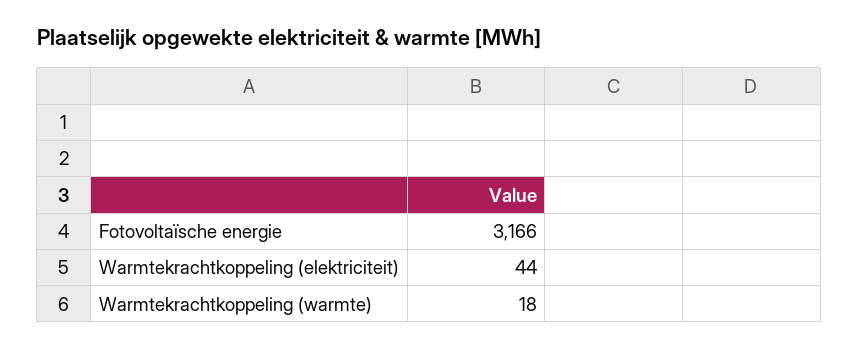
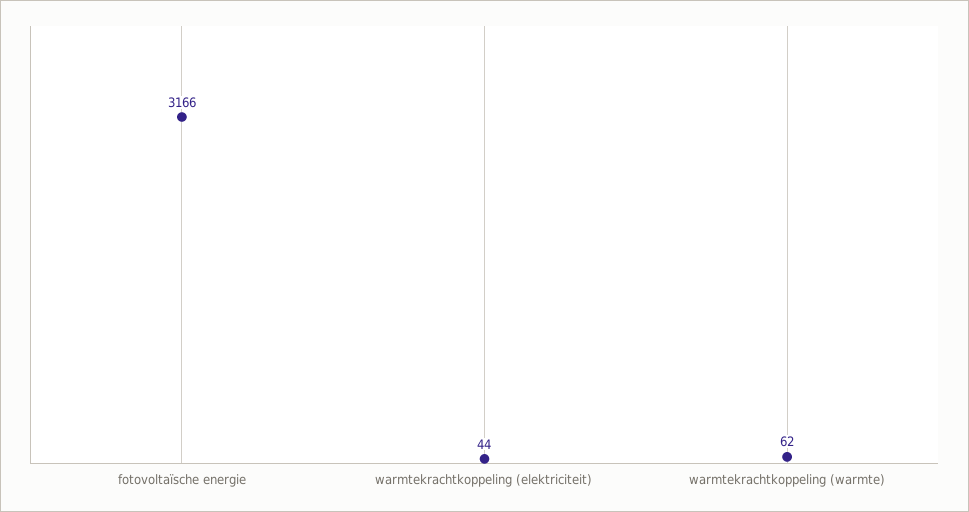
  {
    "Fotovoltaïsche energie": 3166,
    "Warmtekrachtkoppeling (elektriciteit)": 44,
-   "Warmtekrachtkoppeling (warmte)": 18
+   "Warmtekrachtkoppeling (warmte)": 62
  }

